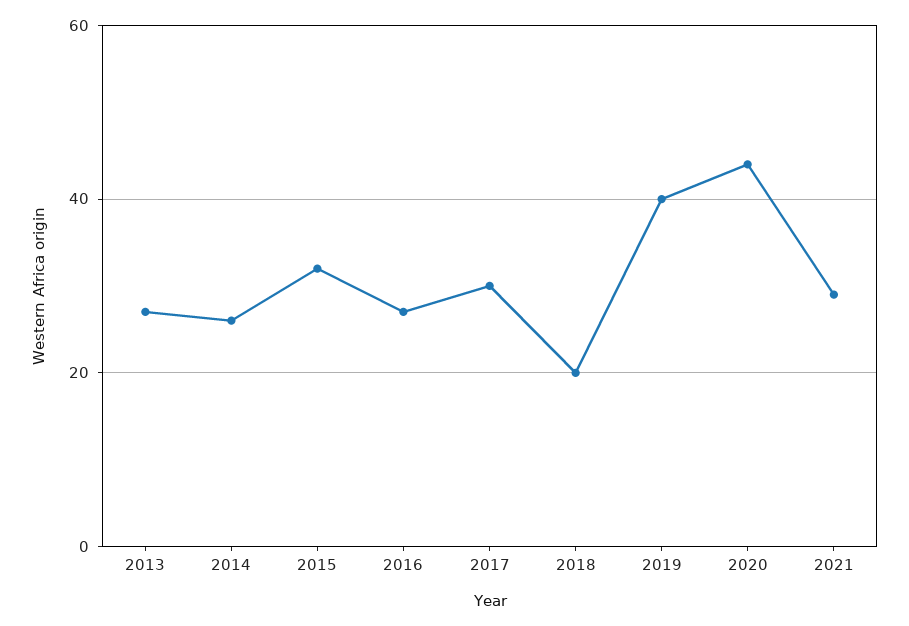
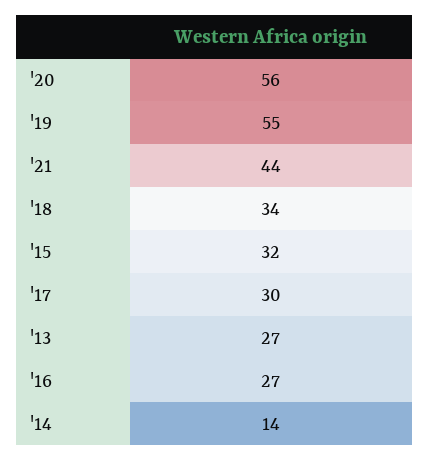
  {
    "2013": 27,
-   "2014": 25,
+   "2014": 14,
    "2015": 32,
    "2016": 27,
    "2017": 30,
-   "2018": 20,
+   "2018": 34,
-   "2019": 40,
+   "2019": 55,
-   "2020": 45,
+   "2020": 56,
-   "2021": 30
+   "2021": 44
  }

